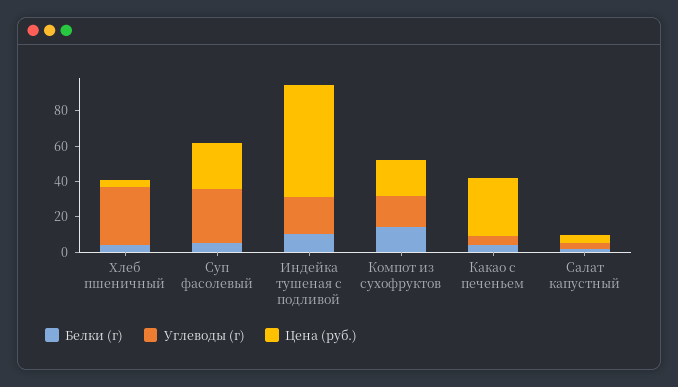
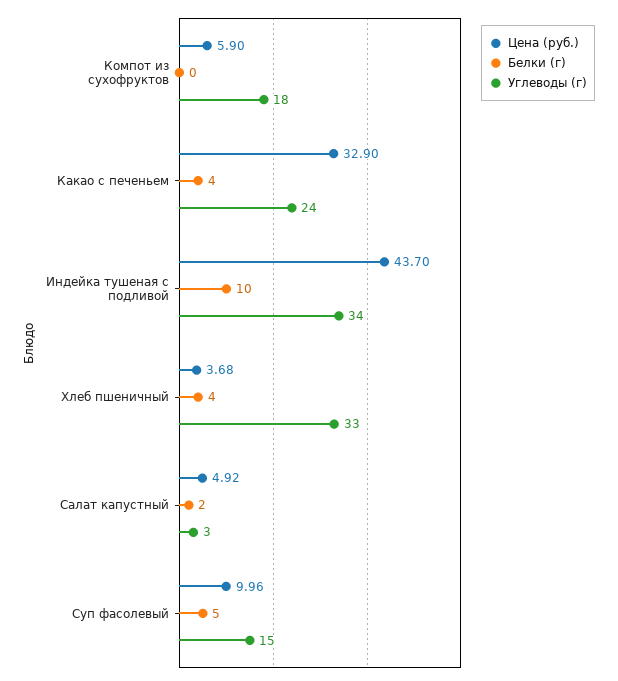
  {
    "Белки (г)": {
      "Хлеб пшеничный": 4,
      "Суп фасолевый": 5,
      "Индейка тушеная с подливой": 10,
-     "Компот из сухофруктов": 15,
+     "Компот из сухофруктов": 0,
      "Какао с печеньем": 4,
      "Салат капустный": 2
    },
    "Углеводы (г)": {
      "Хлеб пшеничный": 33,
-     "Суп фасолевый": 30,
+     "Суп фасолевый": 15,
-     "Индейка тушеная с подливой": 20,
+     "Индейка тушеная с подливой": 34,
      "Компот из сухофруктов": 18,
-     "Какао с печеньем": 5,
+     "Какао с печеньем": 24,
      "Салат капустный": 3
    },
    "Цена (руб.)": {
      "Хлеб пшеничный": 3.68,
-     "Суп фасолевый": 25,
+     "Суп фасолевый": 9.96,
-     "Индейка тушеная с подливой": 65,
+     "Индейка тушеная с подливой": 43.7,
-     "Компот из сухофруктов": 20,
+     "Компот из сухофруктов": 5.9,
      "Какао с печеньем": 32.9,
      "Салат капустный": 4.92
    }
  }

